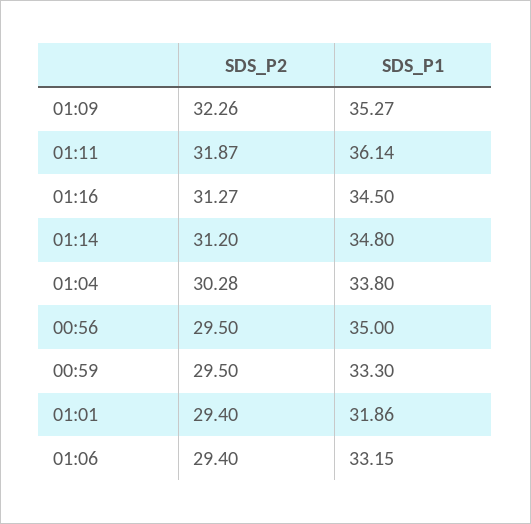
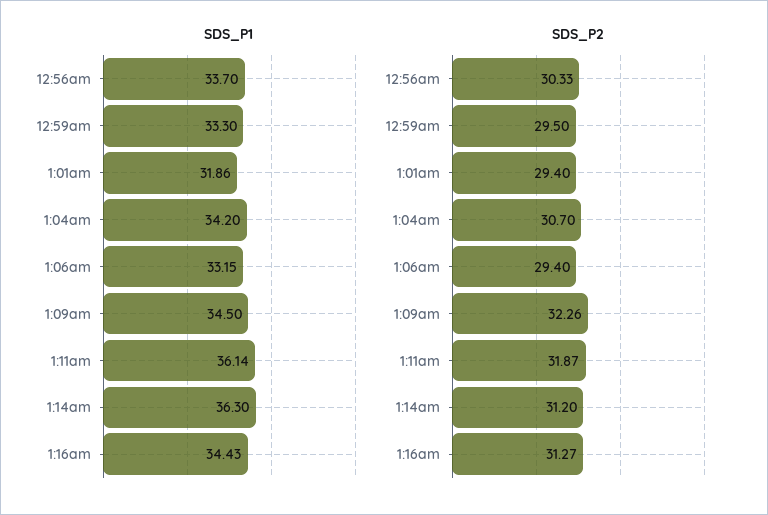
  {
    "SDS_P2": {
      "01:09": 32.26,
      "01:11": 31.87,
      "01:16": 31.27,
      "01:14": 31.2,
-     "01:04": 30.28,
+     "01:04": 30.7,
-     "00:56": 29.5,
+     "00:56": 30.33,
      "00:59": 29.5,
      "01:01": 29.4,
      "01:06": 29.4
    },
    "SDS_P1": {
-     "01:09": 35.27,
+     "01:09": 34.5,
      "01:11": 36.14,
-     "01:16": 34.5,
+     "01:16": 34.43,
-     "01:14": 34.8,
+     "01:14": 36.3,
-     "01:04": 33.8,
+     "01:04": 34.2,
-     "00:56": 35,
+     "00:56": 33.7,
      "00:59": 33.3,
      "01:01": 31.86,
      "01:06": 33.15
    }
  }

